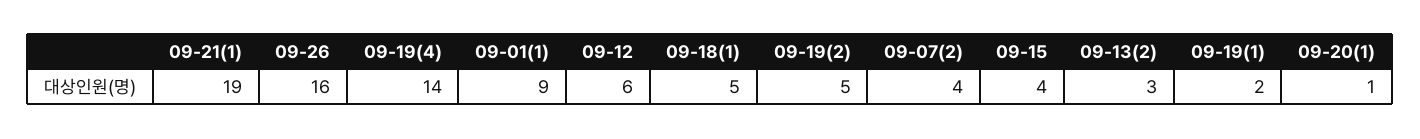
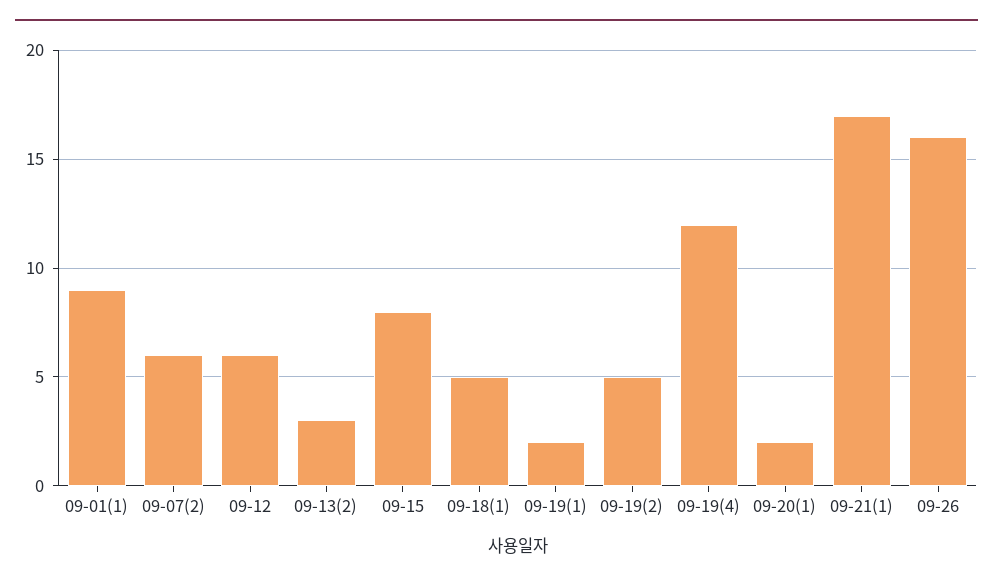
  {
-   "09-21(1)": 19,
+   "09-21(1)": 17,
    "09-26": 16,
-   "09-19(4)": 14,
+   "09-19(4)": 12,
    "09-01(1)": 9,
    "09-12": 6,
    "09-18(1)": 5,
    "09-19(2)": 5,
-   "09-07(2)": 4,
+   "09-07(2)": 6,
-   "09-15": 4,
+   "09-15": 8,
    "09-13(2)": 3,
    "09-19(1)": 2,
-   "09-20(1)": 1
+   "09-20(1)": 2
  }

